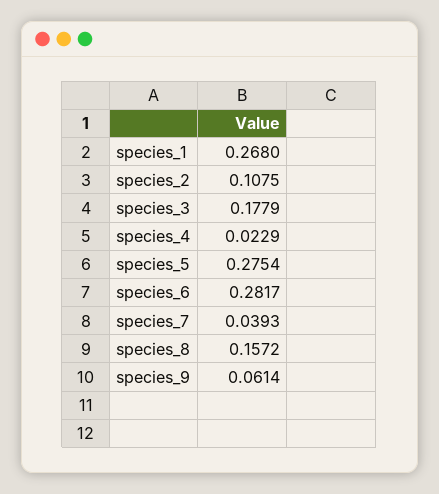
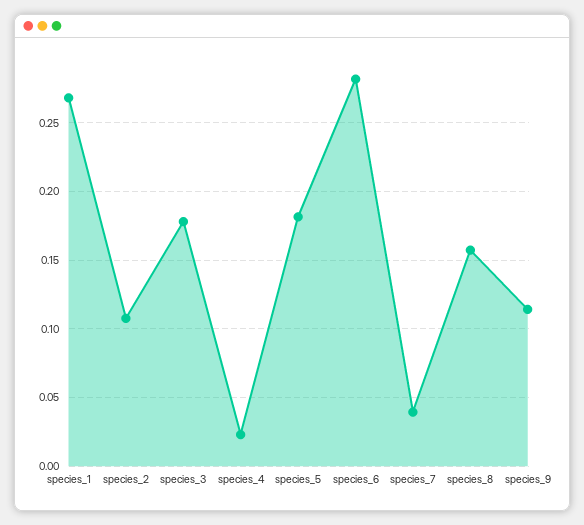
  {
    "species_1": 0.268,
    "species_2": 0.1075,
    "species_3": 0.1779,
    "species_4": 0.0229,
-   "species_5": 0.2754,
+   "species_5": 0.18,
    "species_6": 0.2817,
    "species_7": 0.0393,
    "species_8": 0.1572,
-   "species_9": 0.0614
+   "species_9": 0.115
  }

